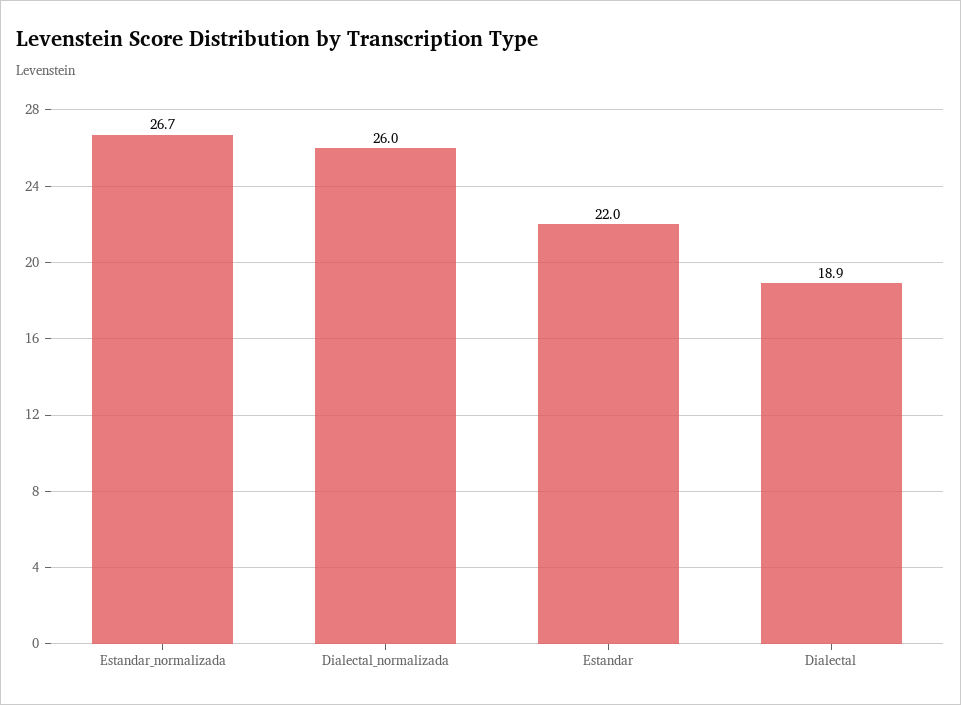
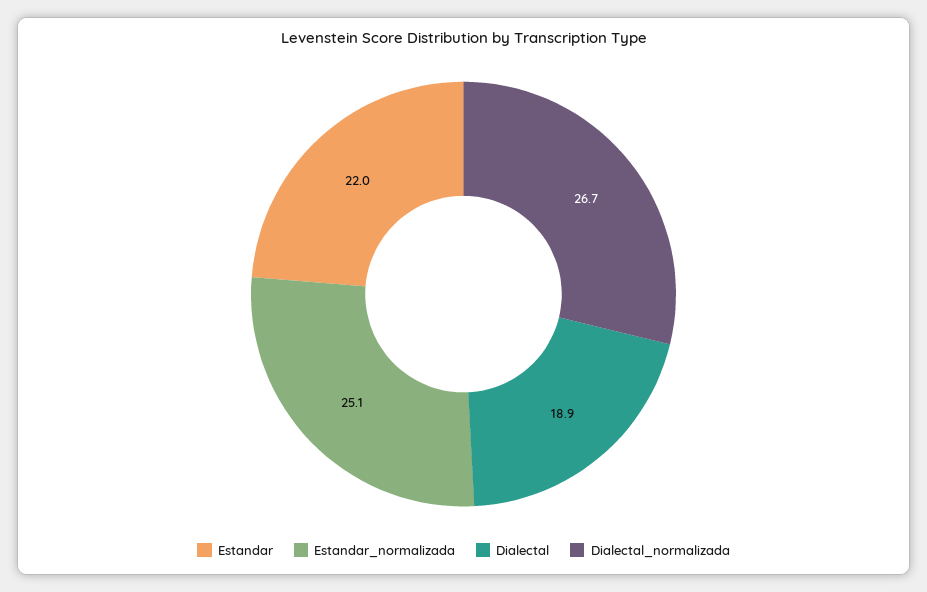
  {
-   "Estandar_normalizada": 26.7,
+   "Estandar_normalizada": 25.1,
-   "Dialectal_normalizada": 26,
+   "Dialectal_normalizada": 26.7,
    "Estandar": 22,
    "Dialectal": 18.9
  }

